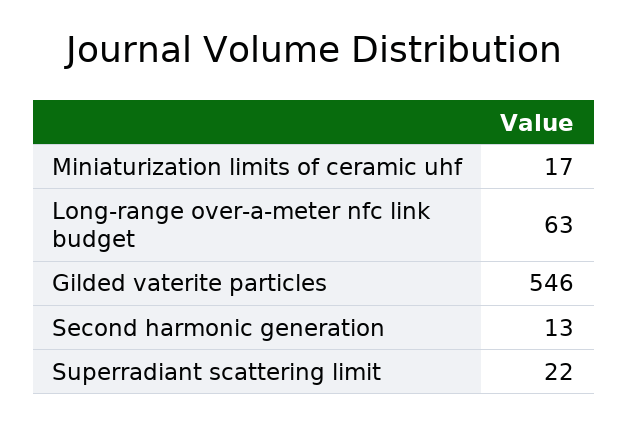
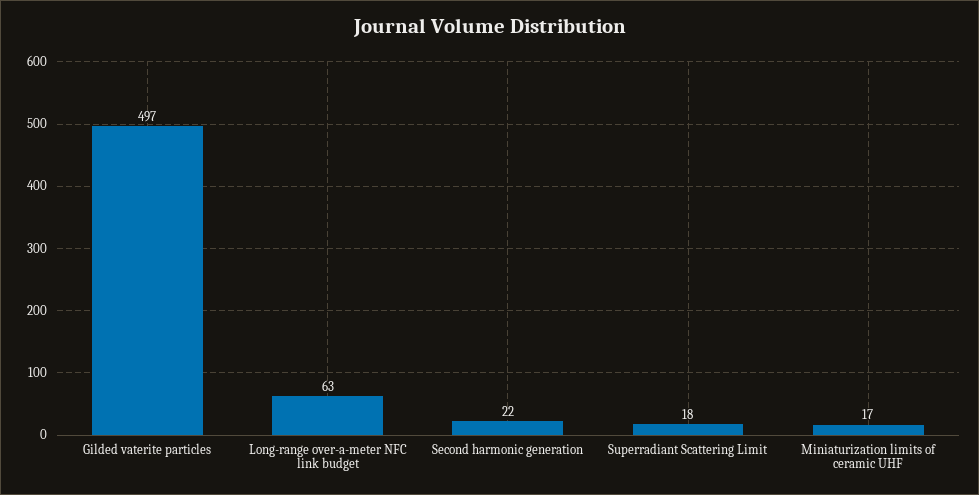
  {
    "Miniaturization limits of ceramic uhf": 17,
    "Long-range over-a-meter nfc link budget": 63,
-   "Gilded vaterite particles": 546,
+   "Gilded vaterite particles": 497,
-   "Second harmonic generation": 13,
+   "Second harmonic generation": 22,
-   "Superradiant scattering limit": 22
+   "Superradiant scattering limit": 18
  }

